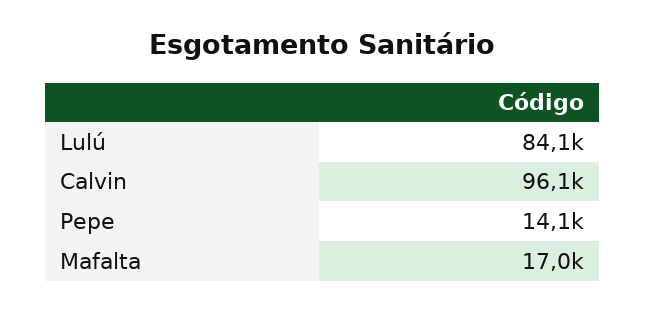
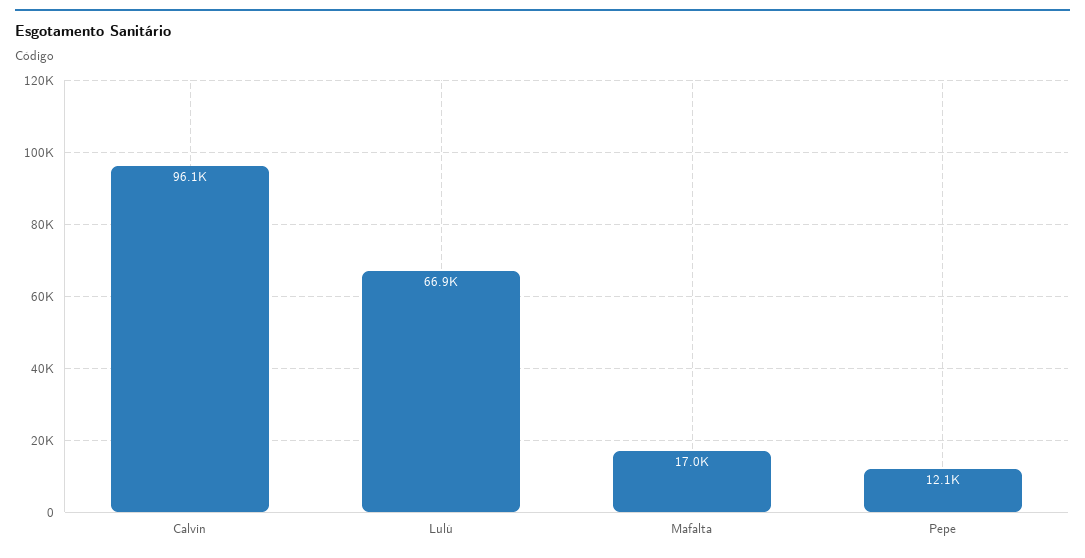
  {
-   "Lulú": 84100,
+   "Lulú": 66900,
    "Calvin": 96100,
-   "Pepe": 14100,
+   "Pepe": 12100,
    "Mafalta": 17000
  }

